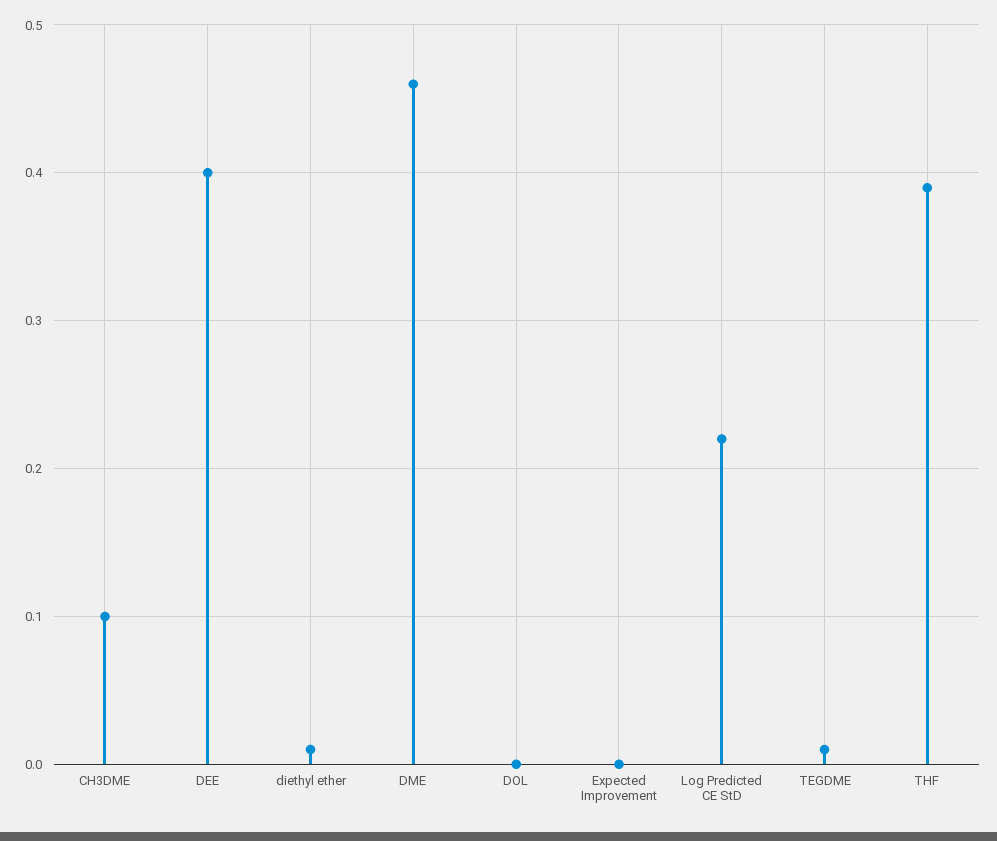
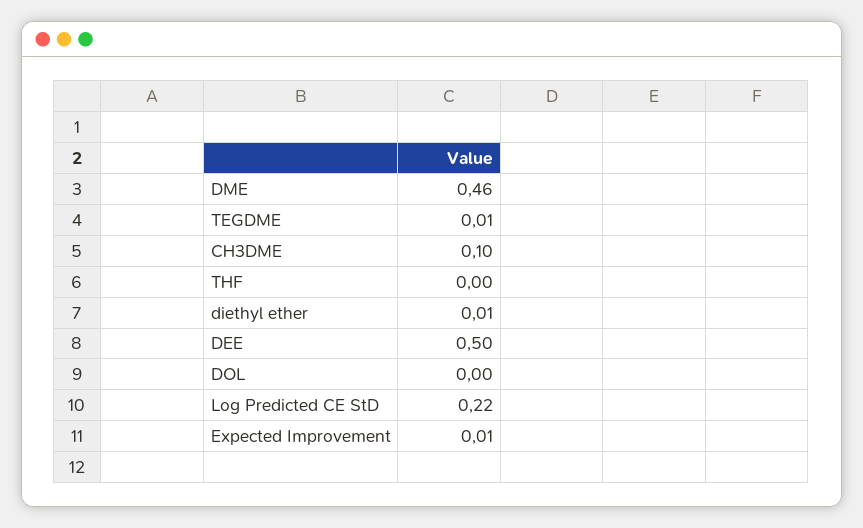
  {
    "CH3DME": 0.1,
-   "DEE": 0.4,
+   "DEE": 0.5,
    "diethyl ether": 0.01,
    "DME": 0.46,
    "DOL": 0,
-   "Expected Improvement": 0,
+   "Expected Improvement": 0.01,
    "Log Predicted CE StD": 0.22,
    "TEGDME": 0.01,
-   "THF": 0.39
+   "THF": 0
  }

